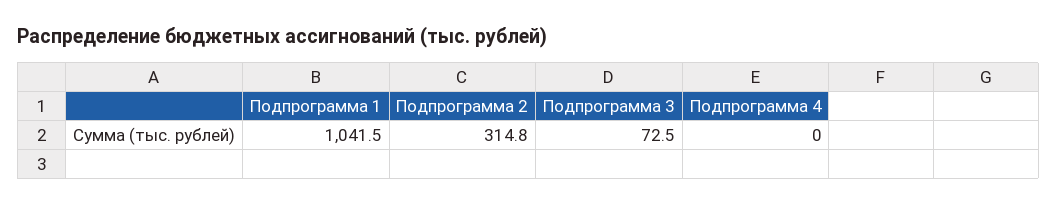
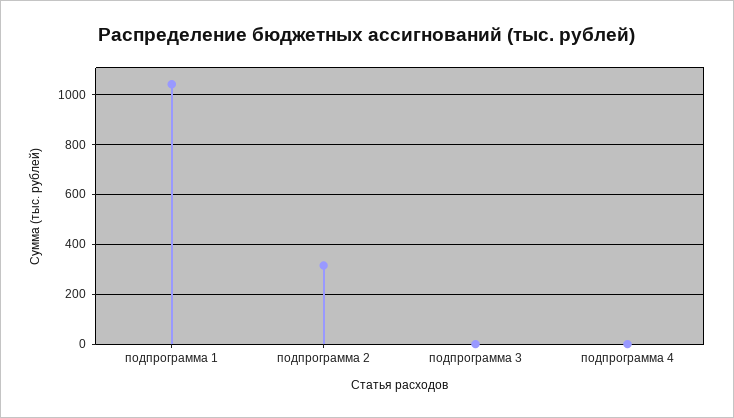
  {
    "Подпрограмма 1": 1041.5,
    "Подпрограмма 2": 314.8,
-   "Подпрограмма 3": 72.5,
+   "Подпрограмма 3": 0,
    "Подпрограмма 4": 0
  }

